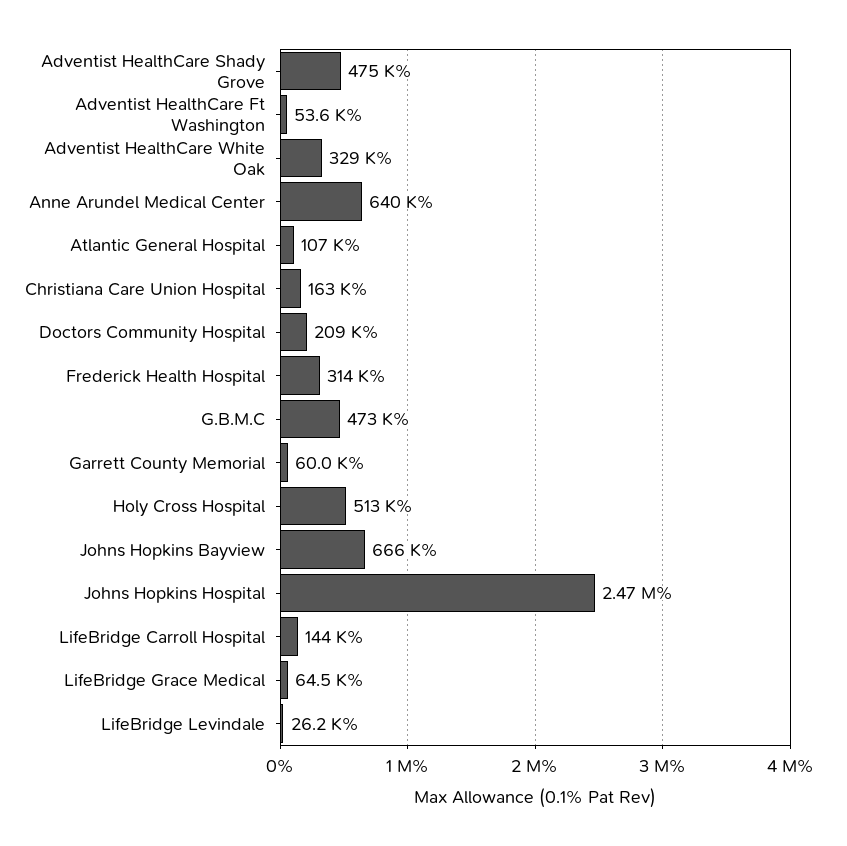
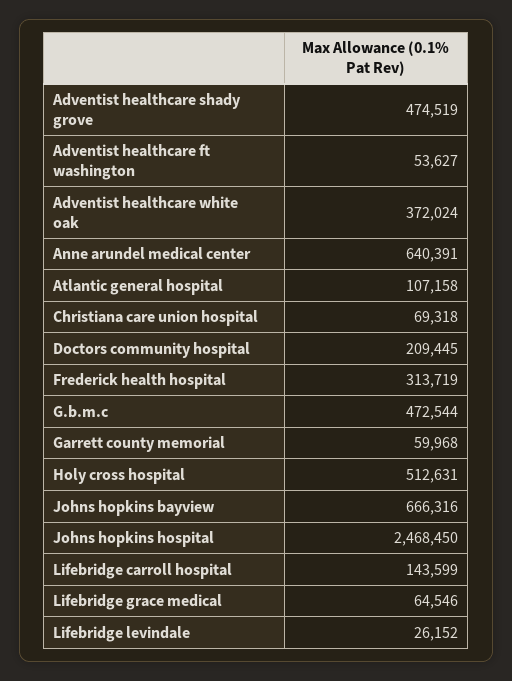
  {
    "Adventist HealthCare Shady Grove": 474519,
    "Adventist HealthCare Ft Washington": 53627,
-   "Adventist HealthCare White Oak": 329000,
+   "Adventist HealthCare White Oak": 372024,
    "Anne Arundel Medical Center": 640391,
    "Atlantic General Hospital": 107158,
-   "Christiana Care Union Hospital": 163000,
+   "Christiana Care Union Hospital": 69318,
    "Doctors Community Hospital": 209445,
    "Frederick Health Hospital": 313719,
    "G.B.M.C": 472544,
    "Garrett County Memorial": 59968,
    "Holy Cross Hospital": 512631,
    "Johns Hopkins Bayview": 666316,
    "Johns Hopkins Hospital": 2468450,
    "LifeBridge Carroll Hospital": 143599,
    "LifeBridge Grace Medical": 64546,
    "LifeBridge Levindale": 26152
  }

